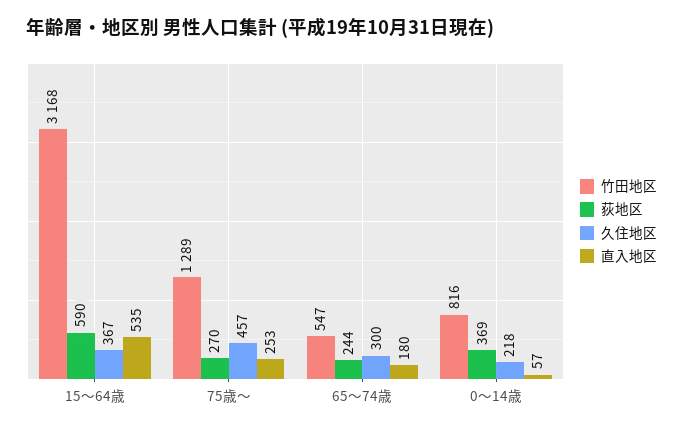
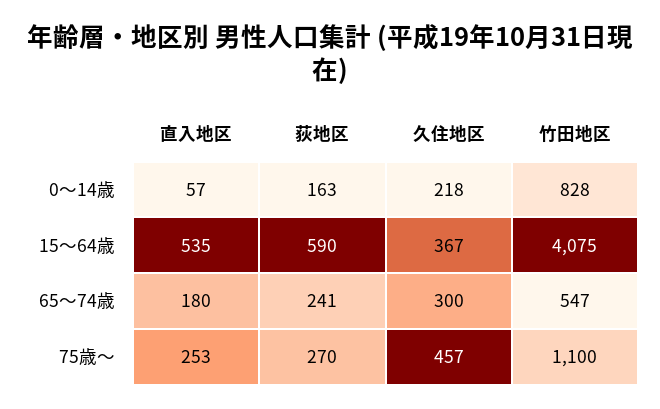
  {
    "竹田地区": {
-     "15～64歳": 3168,
+     "15～64歳": 4075,
-     "75歳～": 1289,
+     "75歳～": 1100,
      "65～74歳": 547,
-     "0～14歳": 816
+     "0～14歳": 828
    },
    "荻地区": {
      "15～64歳": 590,
      "75歳～": 270,
-     "65～74歳": 244,
+     "65～74歳": 241,
-     "0～14歳": 369
+     "0～14歳": 163
    },
    "久住地区": {
      "15～64歳": 367,
      "75歳～": 457,
      "65～74歳": 300,
      "0～14歳": 218
    },
    "直入地区": {
      "15～64歳": 535,
      "75歳～": 253,
      "65～74歳": 180,
      "0～14歳": 57
    }
  }

